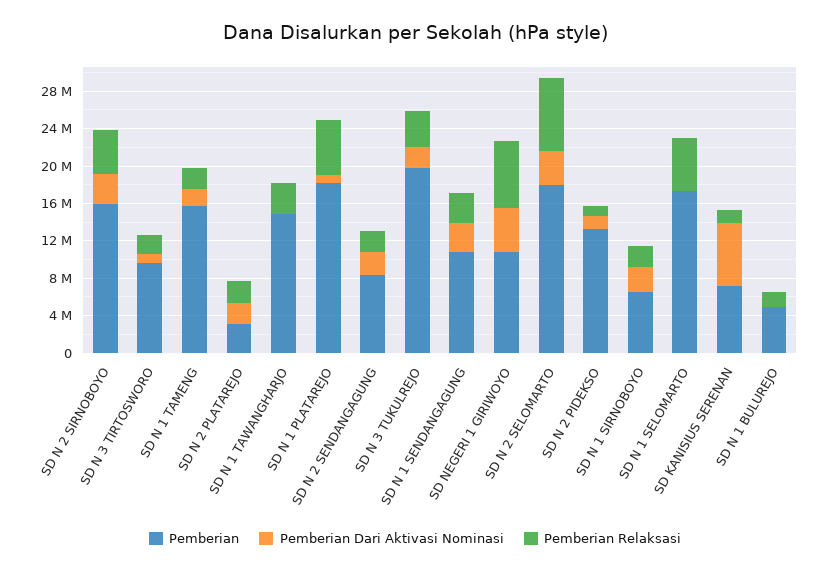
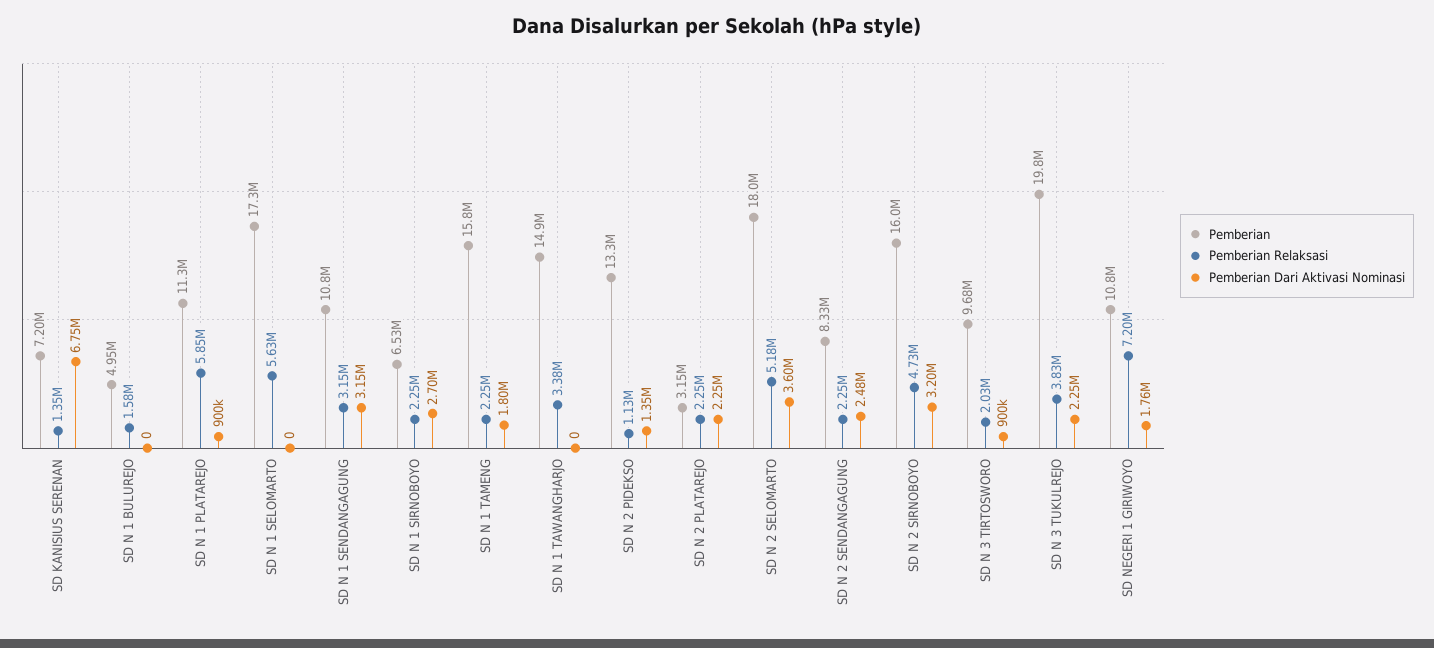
  {
    "Pemberian": {
      "SD N 2 SIRNOBOYO": 16000000,
      "SD N 3 TIRTOSWORO": 9680000,
      "SD N 1 TAMENG": 15800000,
      "SD N 2 PLATAREJO": 3150000,
      "SD N 1 TAWANGHARJO": 14900000,
-     "SD N 1 PLATAREJO": 18000000,
+     "SD N 1 PLATAREJO": 11300000,
      "SD N 2 SENDANGAGUNG": 8330000,
      "SD N 3 TUKULREJO": 19800000,
      "SD N 1 SENDANGAGUNG": 10800000,
      "SD NEGERI 1 GIRIWOYO": 10800000,
      "SD N 2 SELOMARTO": 18000000,
      "SD N 2 PIDEKSO": 13300000,
      "SD N 1 SIRNOBOYO": 6530000,
      "SD N 1 SELOMARTO": 17300000,
      "SD KANISIUS SERENAN": 7200000,
      "SD N 1 BULUREJO": 4950000
    },
    "Pemberian Dari Aktivasi Nominasi": {
      "SD N 2 SIRNOBOYO": 3200000,
      "SD N 3 TIRTOSWORO": 900000,
      "SD N 1 TAMENG": 1800000,
      "SD N 2 PLATAREJO": 2250000,
      "SD N 1 TAWANGHARJO": 0,
      "SD N 1 PLATAREJO": 900000,
      "SD N 2 SENDANGAGUNG": 2480000,
      "SD N 3 TUKULREJO": 2250000,
      "SD N 1 SENDANGAGUNG": 3150000,
-     "SD NEGERI 1 GIRIWOYO": 5000000,
+     "SD NEGERI 1 GIRIWOYO": 1760000,
      "SD N 2 SELOMARTO": 3600000,
      "SD N 2 PIDEKSO": 1350000,
      "SD N 1 SIRNOBOYO": 2700000,
      "SD N 1 SELOMARTO": 0,
      "SD KANISIUS SERENAN": 6750000,
      "SD N 1 BULUREJO": 0
    },
    "Pemberian Relaksasi": {
      "SD N 2 SIRNOBOYO": 4730000,
      "SD N 3 TIRTOSWORO": 2030000,
      "SD N 1 TAMENG": 2250000,
      "SD N 2 PLATAREJO": 2250000,
      "SD N 1 TAWANGHARJO": 3380000,
      "SD N 1 PLATAREJO": 5850000,
      "SD N 2 SENDANGAGUNG": 2250000,
      "SD N 3 TUKULREJO": 3830000,
      "SD N 1 SENDANGAGUNG": 3150000,
      "SD NEGERI 1 GIRIWOYO": 7200000,
-     "SD N 2 SELOMARTO": 8000000,
+     "SD N 2 SELOMARTO": 5180000,
      "SD N 2 PIDEKSO": 1130000,
      "SD N 1 SIRNOBOYO": 2250000,
      "SD N 1 SELOMARTO": 5630000,
      "SD KANISIUS SERENAN": 1350000,
      "SD N 1 BULUREJO": 1580000
    }
  }

